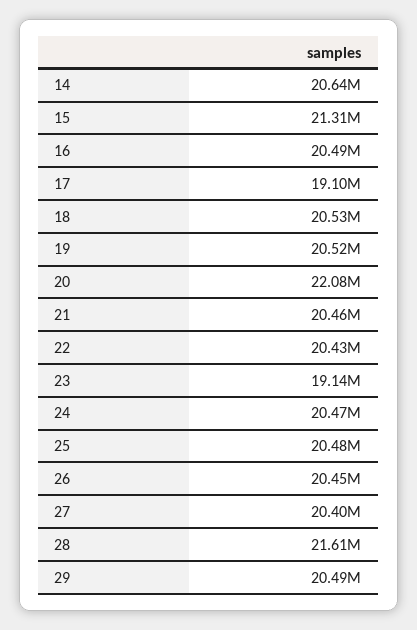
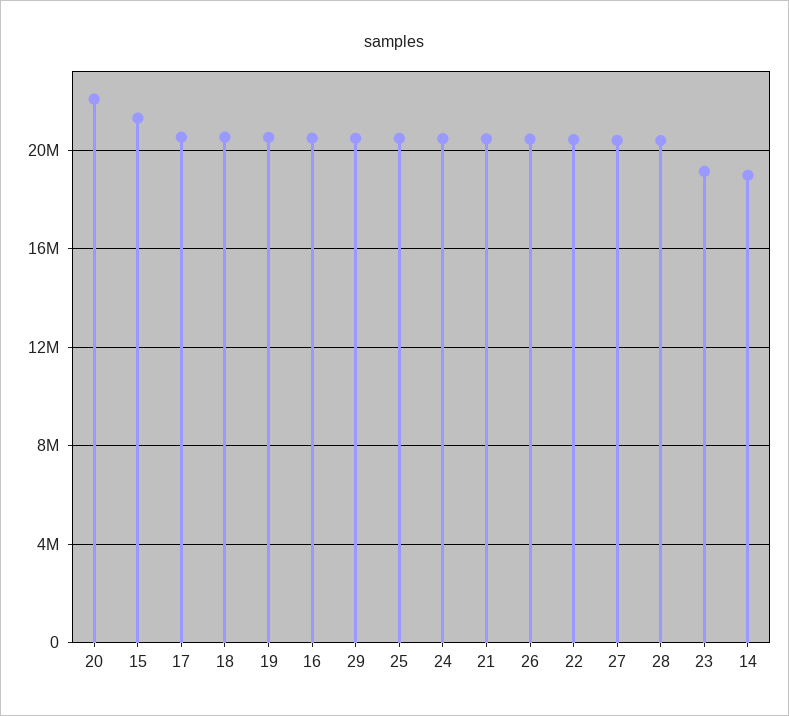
  {
-   "14": 20640000,
+   "14": 19000000,
    "15": 21310000,
    "16": 20490000,
-   "17": 19100000,
+   "17": 20500000,
    "18": 20530000,
    "19": 20520000,
    "20": 22080000,
    "21": 20460000,
    "22": 20430000,
    "23": 19140000,
    "24": 20470000,
    "25": 20480000,
    "26": 20450000,
    "27": 20400000,
-   "28": 21610000,
+   "28": 20500000,
    "29": 20490000
  }

